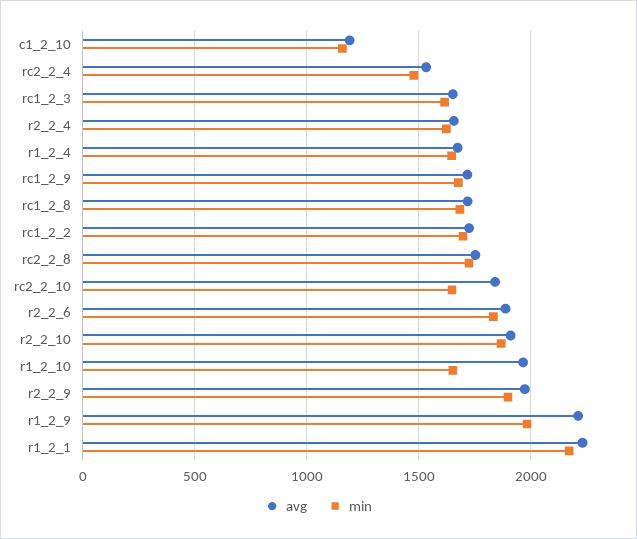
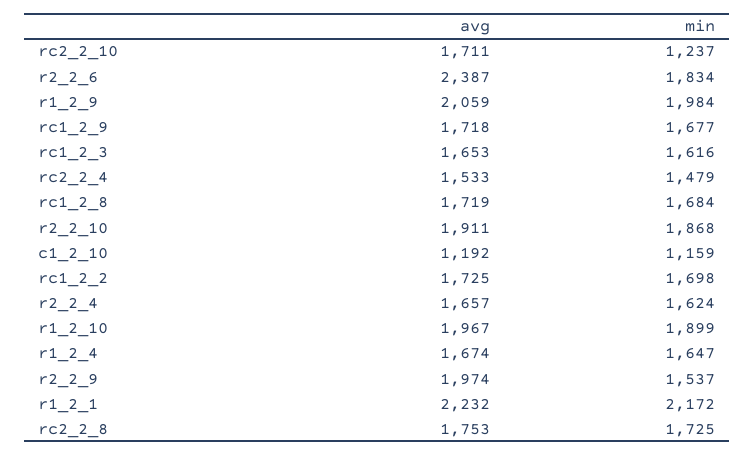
  {
    "avg": {
      "c1_2_10": 1192,
      "rc2_2_4": 1533,
      "rc1_2_3": 1653,
      "r2_2_4": 1657,
      "r1_2_4": 1674,
      "rc1_2_9": 1718,
      "rc1_2_8": 1719,
      "rc1_2_2": 1725,
      "rc2_2_8": 1753,
-     "rc2_2_10": 1850,
+     "rc2_2_10": 1711,
-     "r2_2_6": 1900,
+     "r2_2_6": 2387,
      "r2_2_10": 1911,
      "r1_2_10": 1967,
      "r2_2_9": 1974,
-     "r1_2_9": 2200,
+     "r1_2_9": 2059,
      "r1_2_1": 2232
    },
    "min": {
      "c1_2_10": 1159,
      "rc2_2_4": 1479,
      "rc1_2_3": 1616,
      "r2_2_4": 1624,
      "r1_2_4": 1647,
      "rc1_2_9": 1677,
      "rc1_2_8": 1684,
      "rc1_2_2": 1698,
      "rc2_2_8": 1725,
-     "rc2_2_10": 1650,
+     "rc2_2_10": 1237,
      "r2_2_6": 1834,
      "r2_2_10": 1868,
-     "r1_2_10": 1650,
+     "r1_2_10": 1899,
-     "r2_2_9": 1900,
+     "r2_2_9": 1537,
      "r1_2_9": 1984,
      "r1_2_1": 2172
    }
  }

